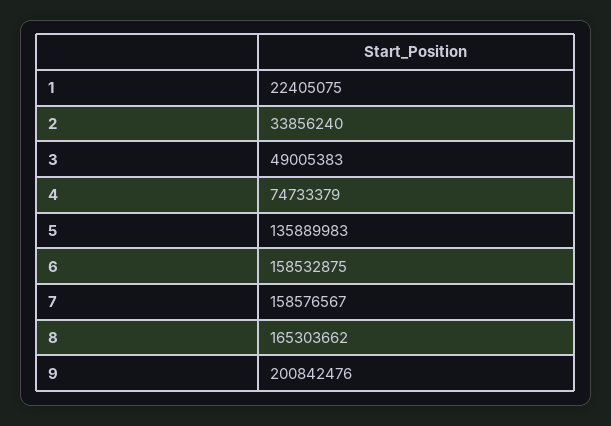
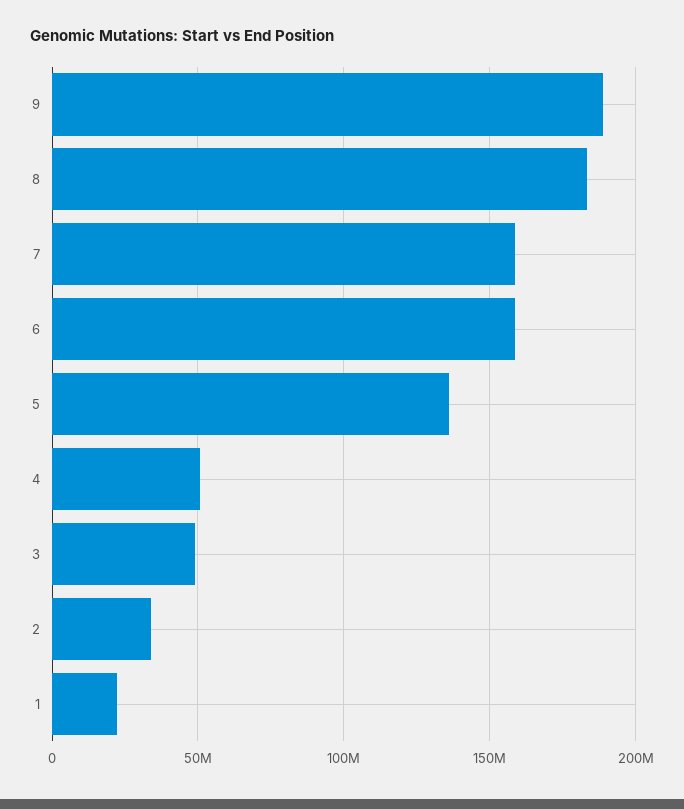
  {
    "1": 22405075,
    "2": 33856240,
    "3": 49005383,
-   "4": 74733379,
+   "4": 50000000,
    "5": 135889983,
    "6": 158532875,
    "7": 158576567,
-   "8": 165303662,
+   "8": 185000000,
-   "9": 200842476
+   "9": 190000000
  }

